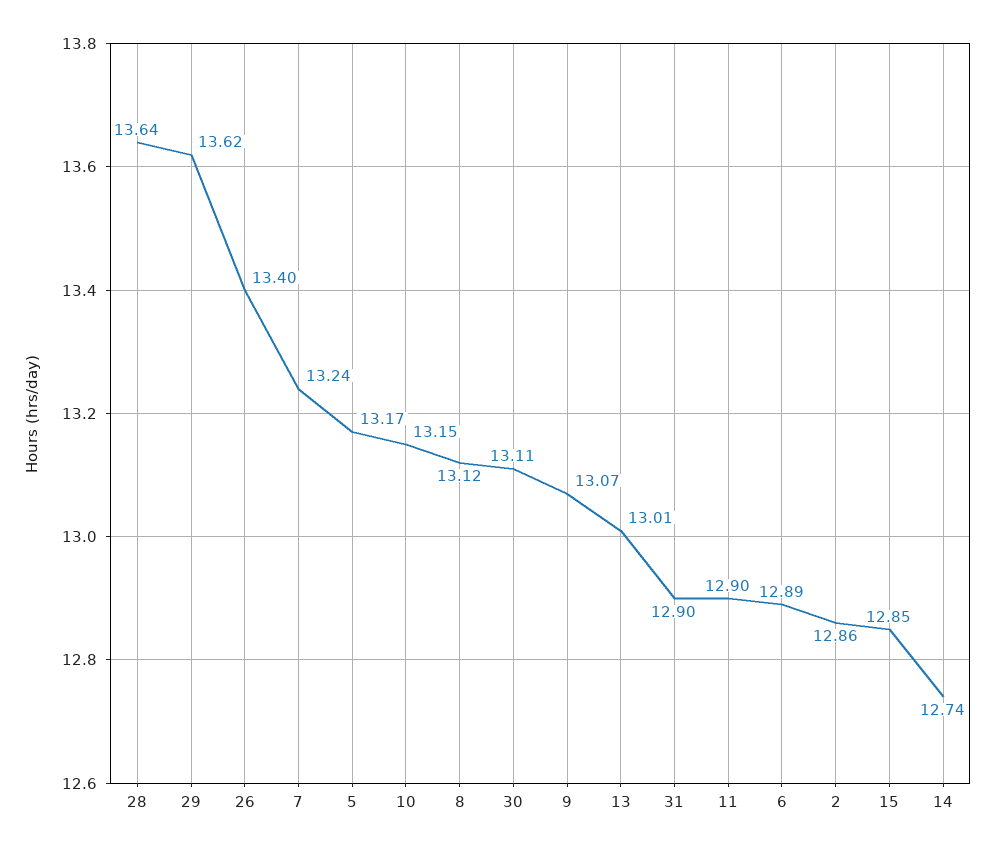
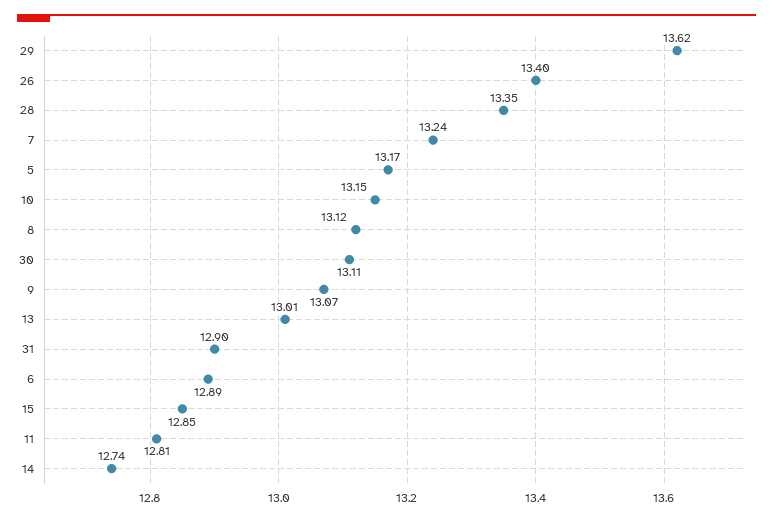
  {
-   "28": 13.64,
+   "28": 13.35,
    "29": 13.62,
    "26": 13.4,
    "7": 13.24,
    "5": 13.17,
    "10": 13.15,
    "8": 13.12,
    "30": 13.11,
    "9": 13.07,
    "13": 13.01,
    "31": 12.9,
-   "11": 12.9,
+   "11": 12.81,
    "6": 12.89,
-   "2": 12.86,
    "15": 12.85,
    "14": 12.74
  }

